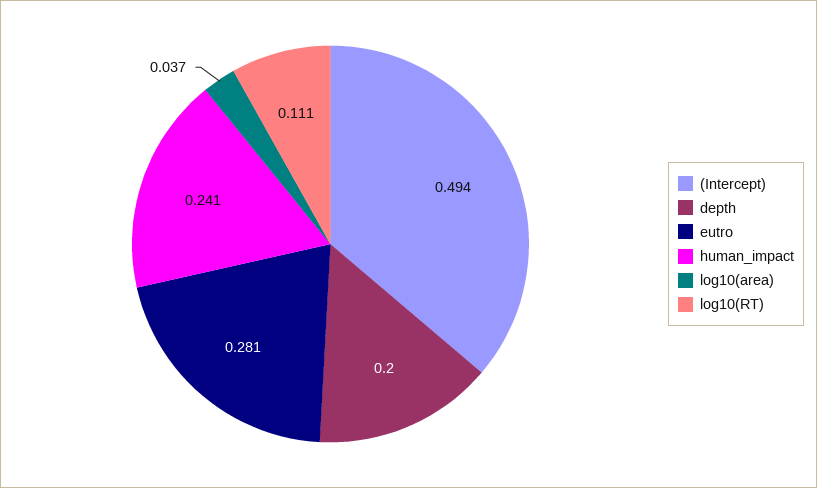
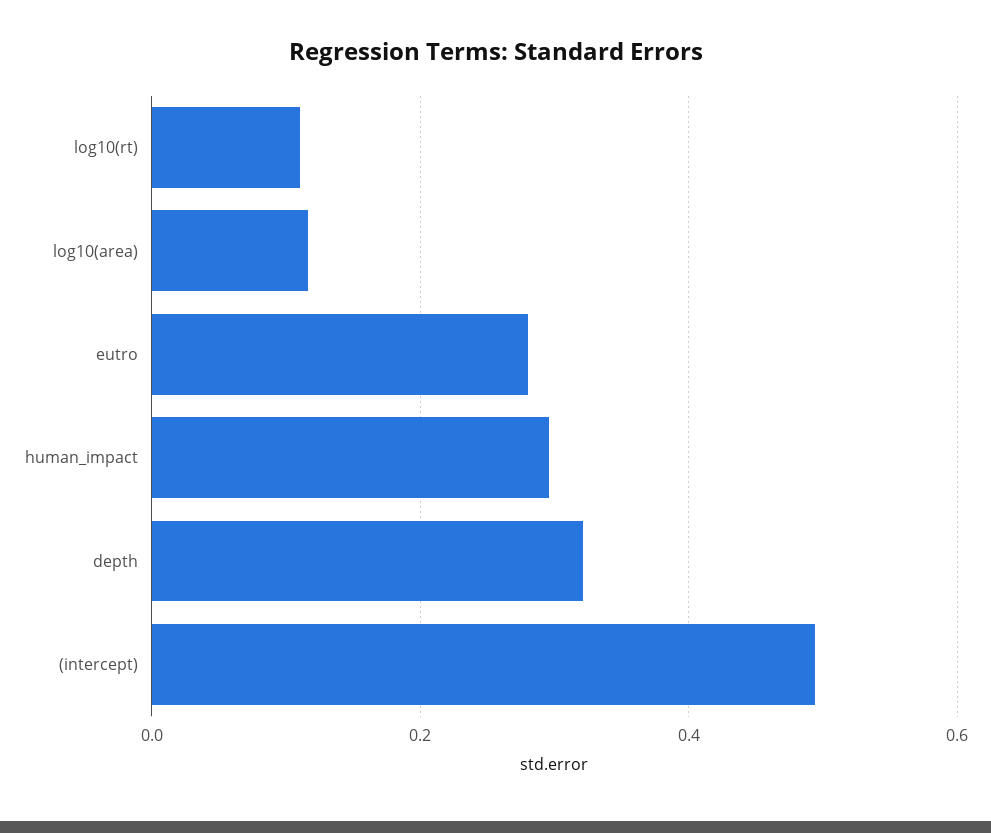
  {
    "(Intercept)": 0.494,
-   "depth": 0.2,
+   "depth": 0.32,
    "eutro": 0.281,
-   "human_impact": 0.241,
+   "human_impact": 0.3,
-   "log10(area)": 0.037,
+   "log10(area)": 0.12,
    "log10(RT)": 0.111
  }

